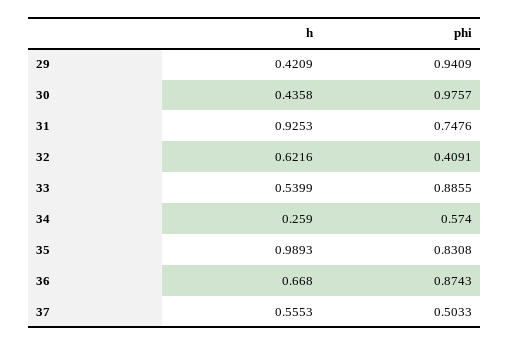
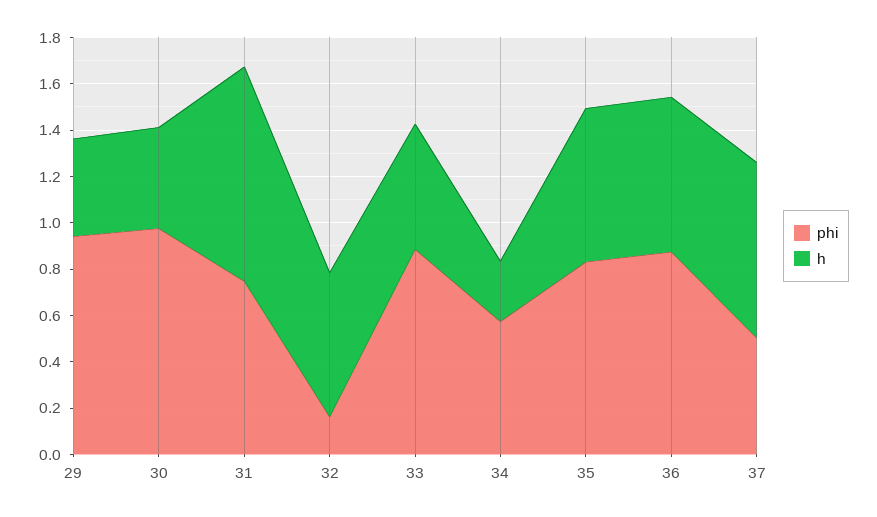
  {
    "h": {
      "29": 0.4209,
      "30": 0.4358,
      "31": 0.9253,
      "32": 0.6216,
      "33": 0.5399,
      "34": 0.259,
-     "35": 0.9893,
+     "35": 0.65,
      "36": 0.668,
-     "37": 0.5553
+     "37": 0.75
    },
    "phi": {
      "29": 0.9409,
      "30": 0.9757,
      "31": 0.7476,
-     "32": 0.4091,
+     "32": 0.15,
      "33": 0.8855,
      "34": 0.574,
      "35": 0.8308,
      "36": 0.8743,
      "37": 0.5033
    }
  }

